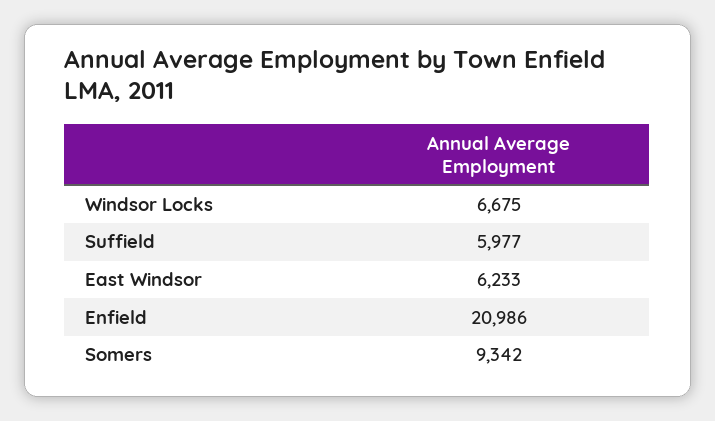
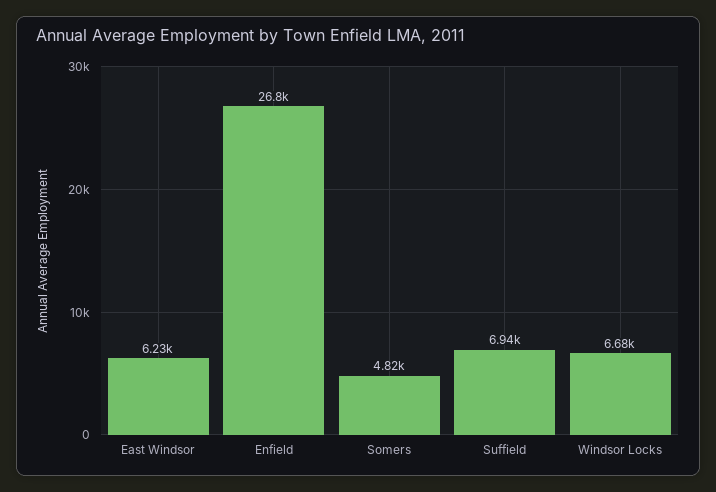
  {
    "Windsor Locks": 6675,
-   "Suffield": 5977,
+   "Suffield": 6940,
    "East Windsor": 6233,
-   "Enfield": 20986,
+   "Enfield": 26800,
-   "Somers": 9342
+   "Somers": 4820
  }

